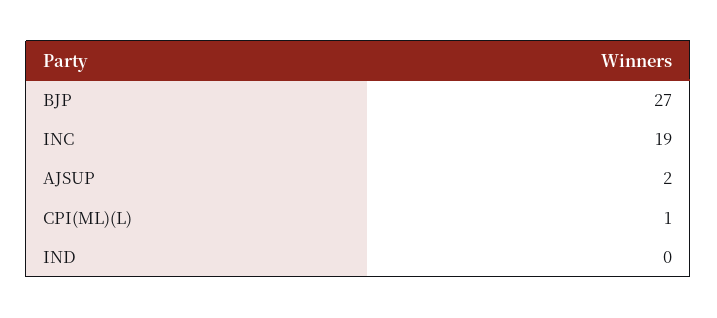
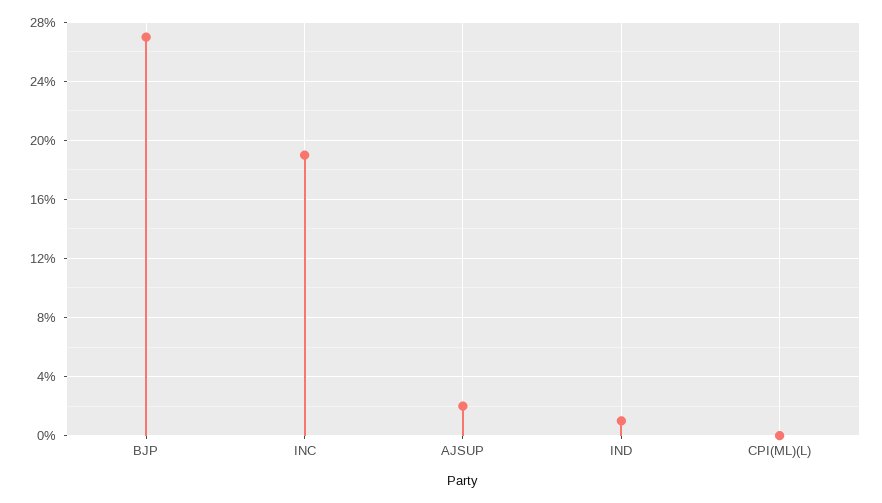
  {
    "BJP": 27,
    "INC": 19,
    "AJSUP": 2,
-   "CPI(ML)(L)": 1,
+   "CPI(ML)(L)": 0,
-   "IND": 0
+   "IND": 1
  }

